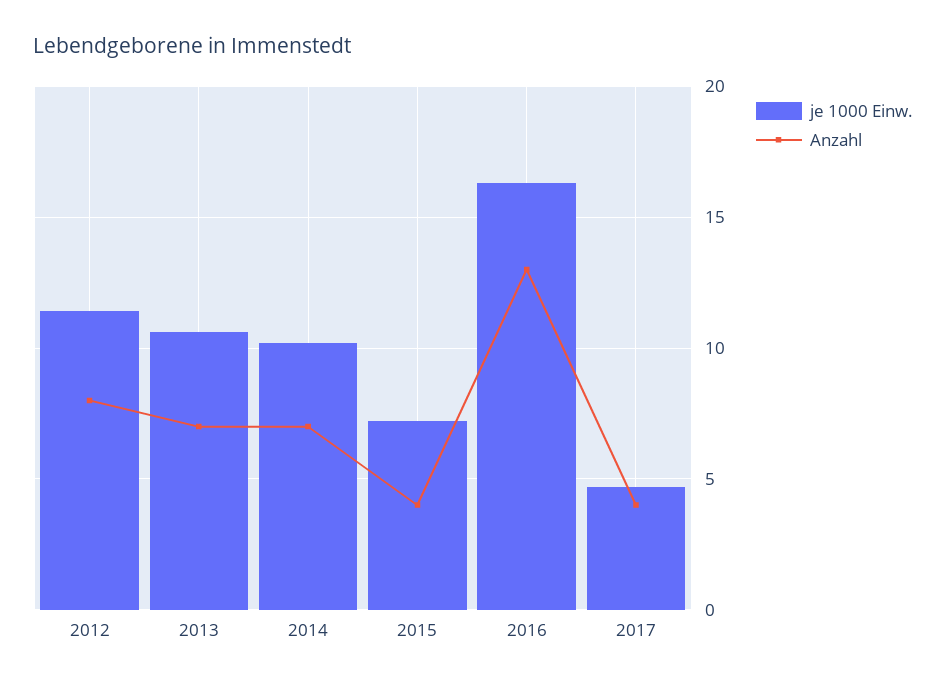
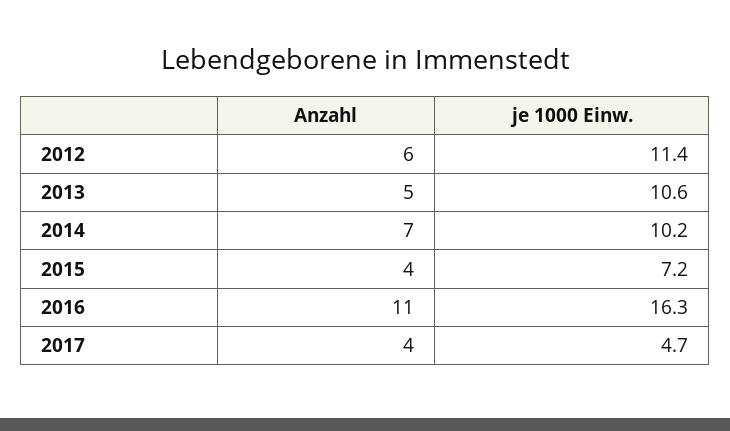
  {
    "je 1000 Einw.": {
      "2012": 11.4,
      "2013": 10.6,
      "2014": 10.2,
      "2015": 7.2,
      "2016": 16.3,
      "2017": 4.7
    },
    "Anzahl": {
-     "2012": 8,
+     "2012": 6,
-     "2013": 7,
+     "2013": 5,
      "2014": 7,
      "2015": 4,
-     "2016": 13,
+     "2016": 11,
      "2017": 4
    }
  }

